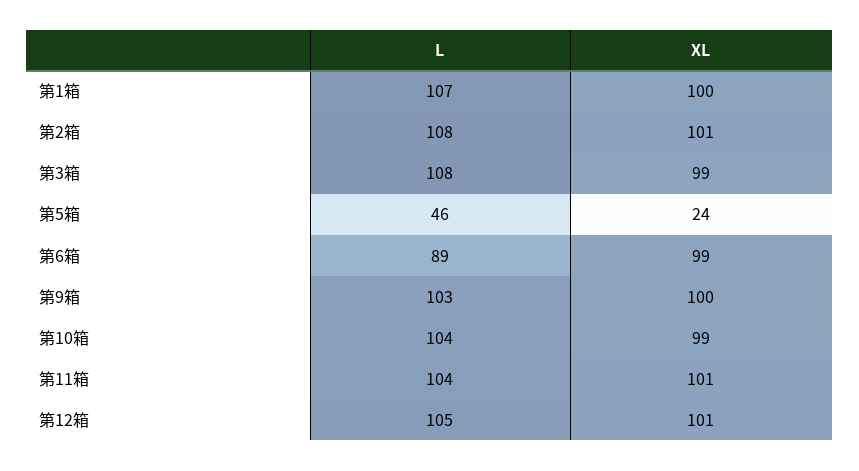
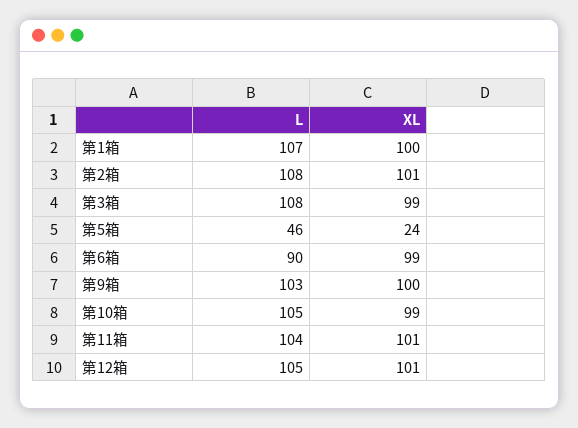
  {
    "L": {
      "第1箱": 107,
      "第2箱": 108,
      "第3箱": 108,
      "第5箱": 46,
-     "第6箱": 89,
+     "第6箱": 90,
      "第9箱": 103,
-     "第10箱": 104,
+     "第10箱": 105,
      "第11箱": 104,
      "第12箱": 105
    },
    "XL": {
      "第1箱": 100,
      "第2箱": 101,
      "第3箱": 99,
      "第5箱": 24,
      "第6箱": 99,
      "第9箱": 100,
      "第10箱": 99,
      "第11箱": 101,
      "第12箱": 101
    }
  }

